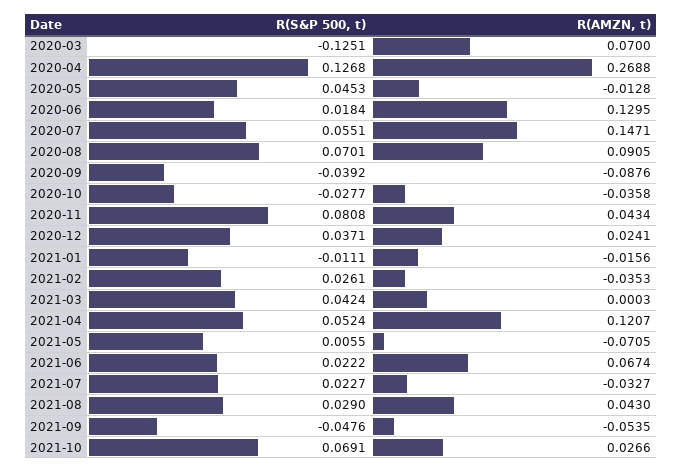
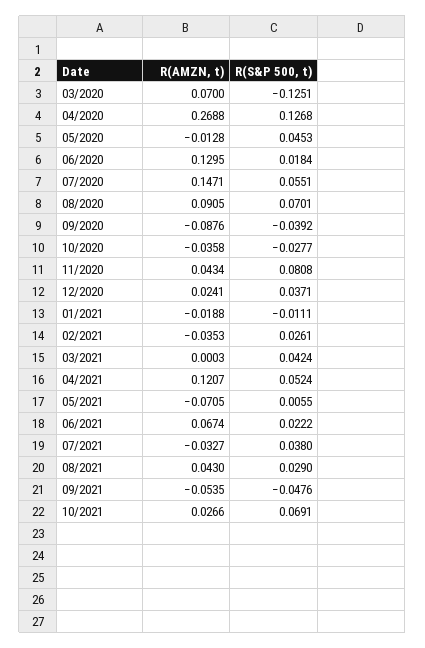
  {
    "R(S&P 500, t)": {
      "2020-03": -0.1251,
      "2020-04": 0.1268,
      "2020-05": 0.0453,
      "2020-06": 0.0184,
      "2020-07": 0.0551,
      "2020-08": 0.0701,
      "2020-09": -0.0392,
      "2020-10": -0.0277,
      "2020-11": 0.0808,
      "2020-12": 0.0371,
      "2021-01": -0.0111,
      "2021-02": 0.0261,
      "2021-03": 0.0424,
      "2021-04": 0.0524,
      "2021-05": 0.0055,
      "2021-06": 0.0222,
-     "2021-07": 0.0227,
+     "2021-07": 0.038,
      "2021-08": 0.029,
      "2021-09": -0.0476,
      "2021-10": 0.0691
    },
    "R(AMZN, t)": {
      "2020-03": 0.07,
      "2020-04": 0.2688,
      "2020-05": -0.0128,
      "2020-06": 0.1295,
      "2020-07": 0.1471,
      "2020-08": 0.0905,
      "2020-09": -0.0876,
      "2020-10": -0.0358,
      "2020-11": 0.0434,
      "2020-12": 0.0241,
-     "2021-01": -0.0156,
+     "2021-01": -0.0188,
      "2021-02": -0.0353,
      "2021-03": 0.0003,
      "2021-04": 0.1207,
      "2021-05": -0.0705,
      "2021-06": 0.0674,
      "2021-07": -0.0327,
      "2021-08": 0.043,
      "2021-09": -0.0535,
      "2021-10": 0.0266
    }
  }

